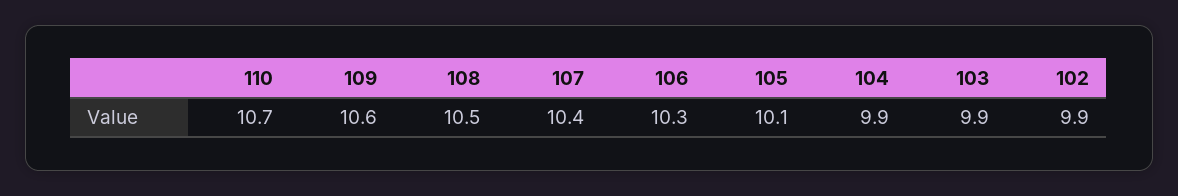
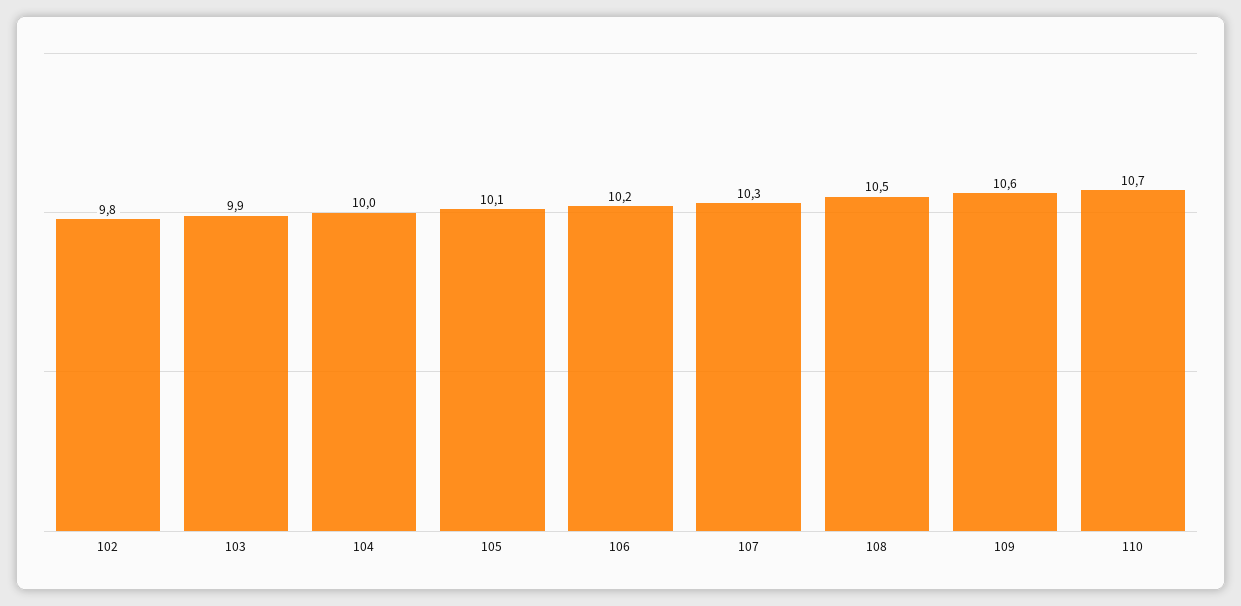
  {
    "110": 10.7,
    "109": 10.6,
    "108": 10.5,
-   "107": 10.4,
+   "107": 10.3,
-   "106": 10.3,
+   "106": 10.2,
    "105": 10.1,
-   "104": 9.9,
+   "104": 10,
    "103": 9.9,
-   "102": 9.9
+   "102": 9.8
  }

